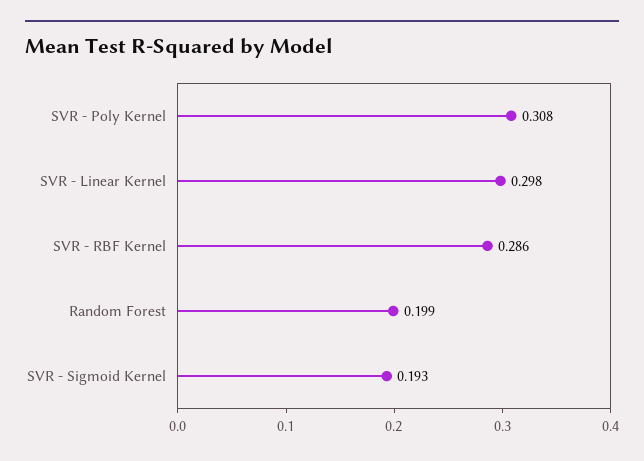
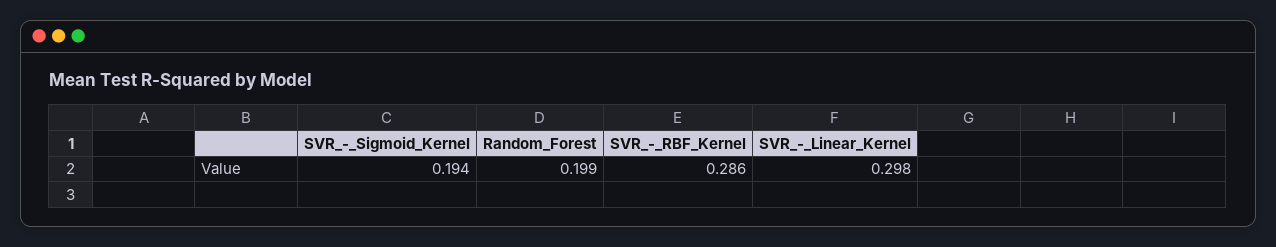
  {
-   "SVR - Poly Kernel": 0.308,
    "SVR - Linear Kernel": 0.298,
    "SVR - RBF Kernel": 0.286,
    "Random Forest": 0.199,
-   "SVR - Sigmoid Kernel": 0.193
+   "SVR - Sigmoid Kernel": 0.194
  }

